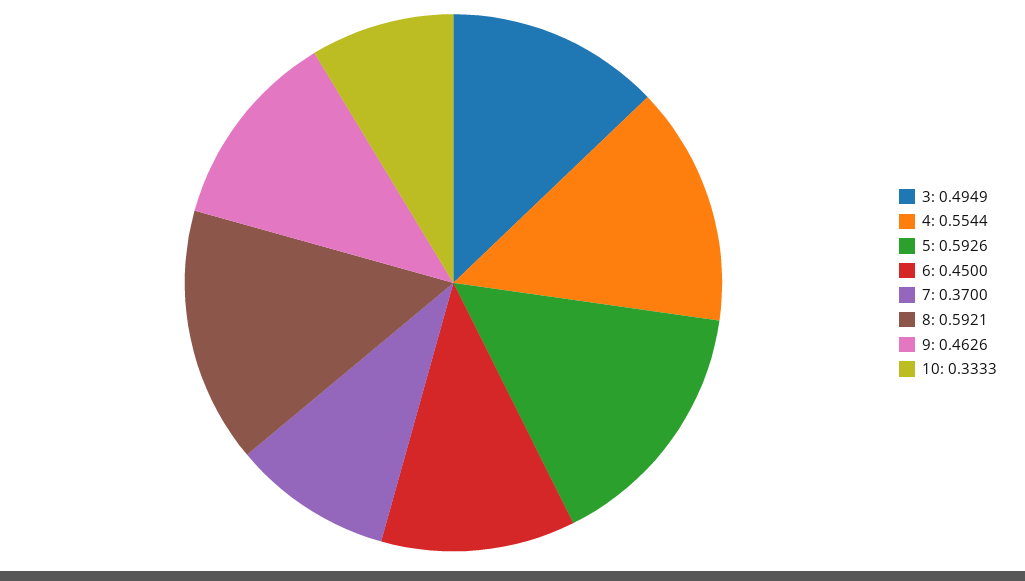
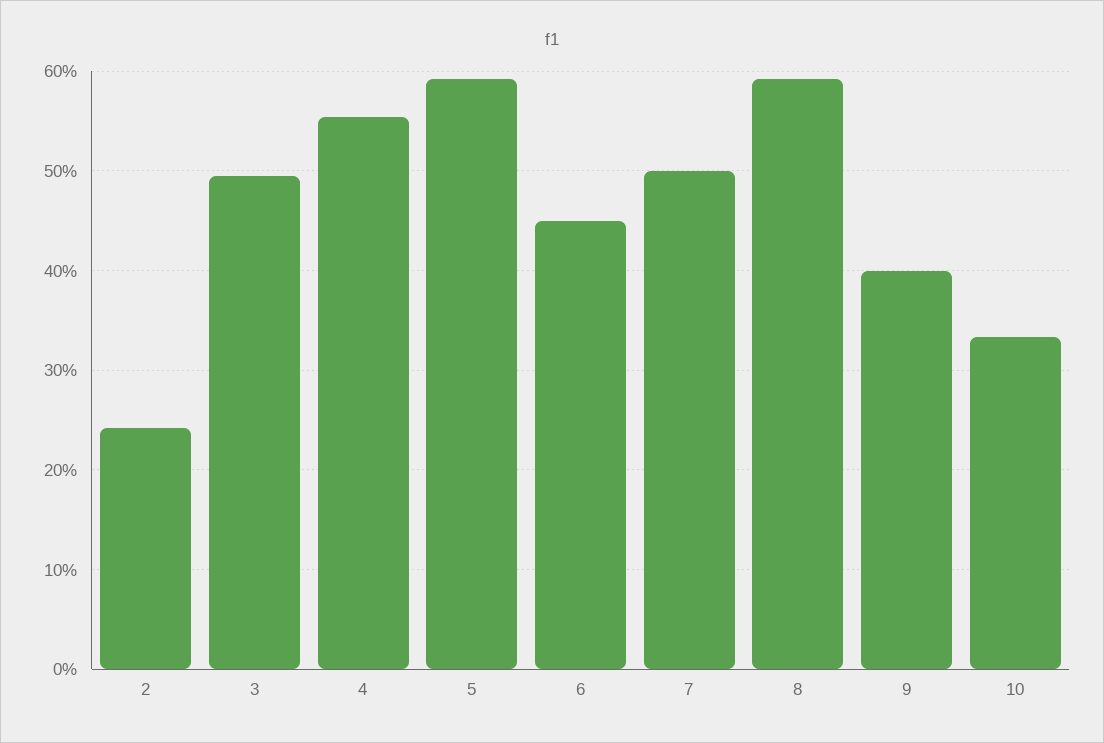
  {
    "3": 0.4949,
    "4": 0.5544,
    "5": 0.5926,
    "6": 0.45,
-   "7": 0.37,
+   "7": 0.5,
    "8": 0.5921,
-   "9": 0.4626,
+   "9": 0.4,
-   "10": 0.3333
+   "10": 0.3333,
+   "2": 0.24
  }

